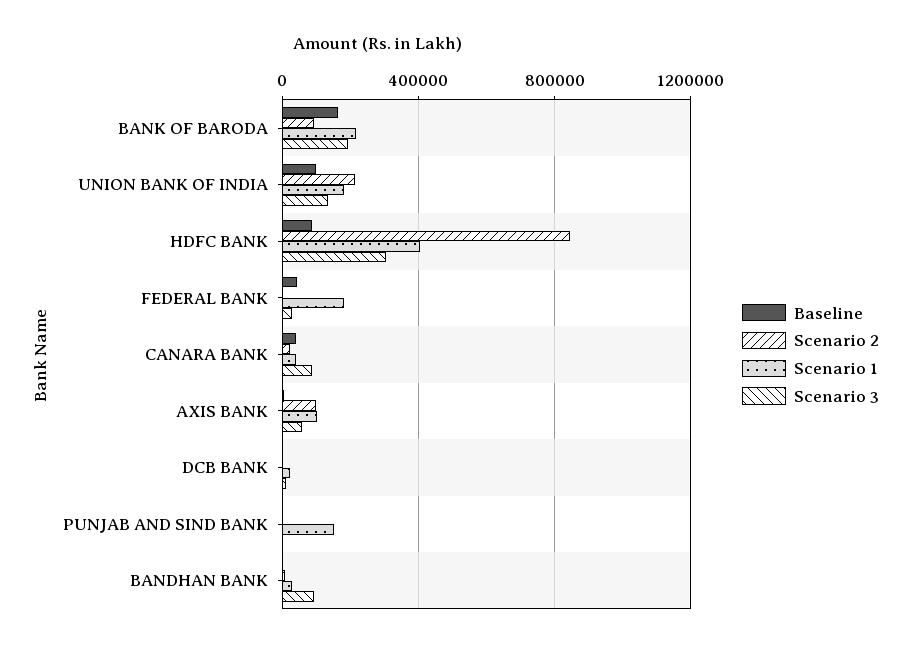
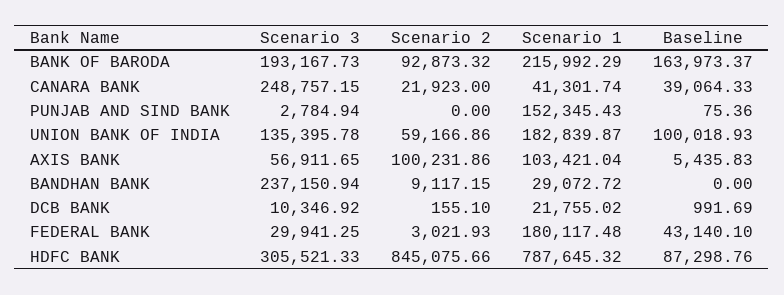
  {
    "Baseline": {
      "BANK OF BARODA": 163973.37,
      "UNION BANK OF INDIA": 100018.93,
      "HDFC BANK": 87298.76,
      "FEDERAL BANK": 43140.1,
      "CANARA BANK": 39064.33,
      "AXIS BANK": 5435.83,
      "DCB BANK": 991.69,
      "PUNJAB AND SIND BANK": 75.36,
      "BANDHAN BANK": 0
    },
    "Scenario 2": {
      "BANK OF BARODA": 92873.32,
-     "UNION BANK OF INDIA": 200000,
+     "UNION BANK OF INDIA": 59166.86,
      "HDFC BANK": 845075.66,
      "FEDERAL BANK": 3021.93,
      "CANARA BANK": 21923,
      "AXIS BANK": 100231.86,
      "DCB BANK": 155.1,
      "PUNJAB AND SIND BANK": 0,
      "BANDHAN BANK": 9117.15
    },
    "Scenario 1": {
      "BANK OF BARODA": 215992.29,
      "UNION BANK OF INDIA": 182839.87,
-     "HDFC BANK": 400000,
+     "HDFC BANK": 787645.32,
      "FEDERAL BANK": 180117.48,
      "CANARA BANK": 41301.74,
      "AXIS BANK": 103421.04,
      "DCB BANK": 21755.02,
      "PUNJAB AND SIND BANK": 152345.43,
      "BANDHAN BANK": 29072.72
    },
    "Scenario 3": {
      "BANK OF BARODA": 193167.73,
      "UNION BANK OF INDIA": 135395.78,
      "HDFC BANK": 305521.33,
      "FEDERAL BANK": 29941.25,
-     "CANARA BANK": 100000,
+     "CANARA BANK": 248757.15,
      "AXIS BANK": 56911.65,
      "DCB BANK": 10346.92,
      "PUNJAB AND SIND BANK": 2784.94,
-     "BANDHAN BANK": 100000
+     "BANDHAN BANK": 237150.94
    }
  }

